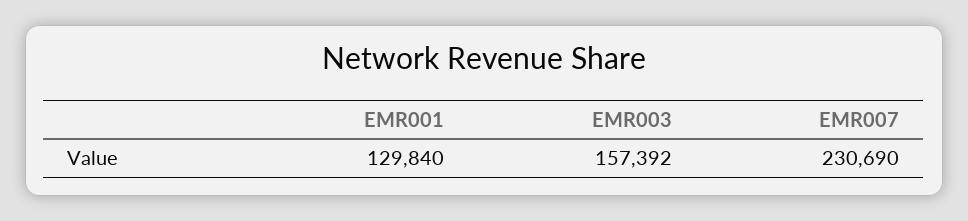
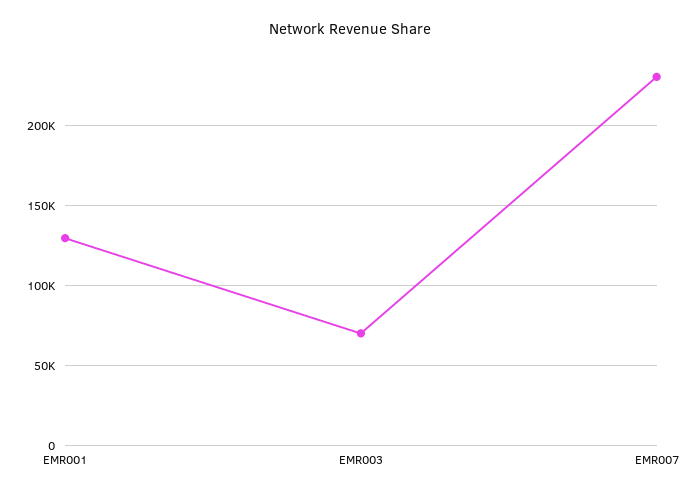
  {
    "EMR001": 129840,
-   "EMR003": 157392,
+   "EMR003": 70000,
    "EMR007": 230690
  }

